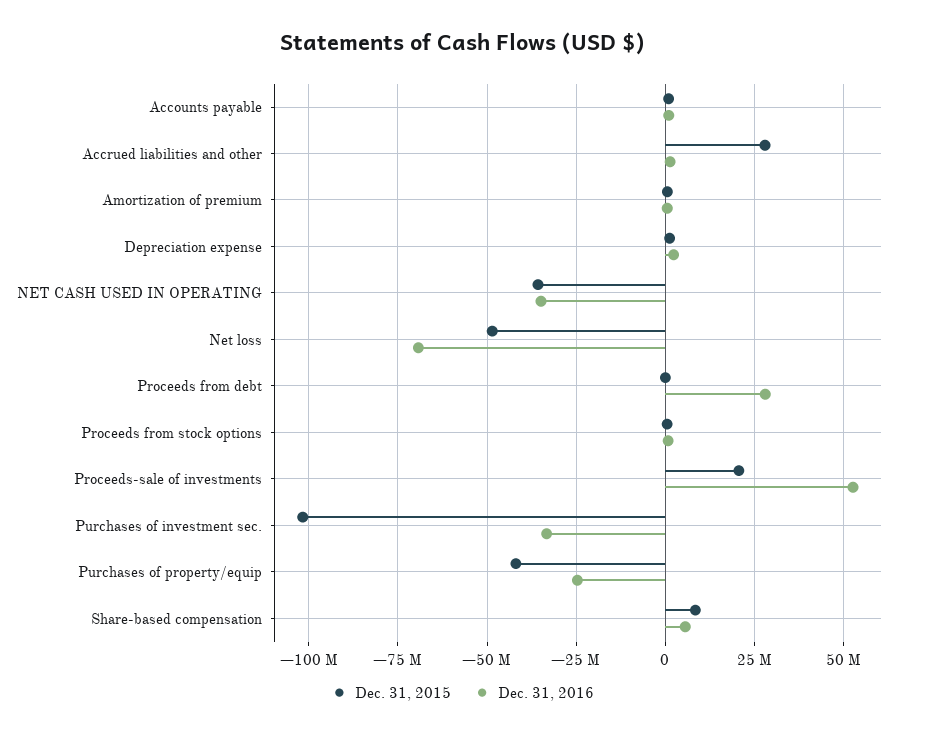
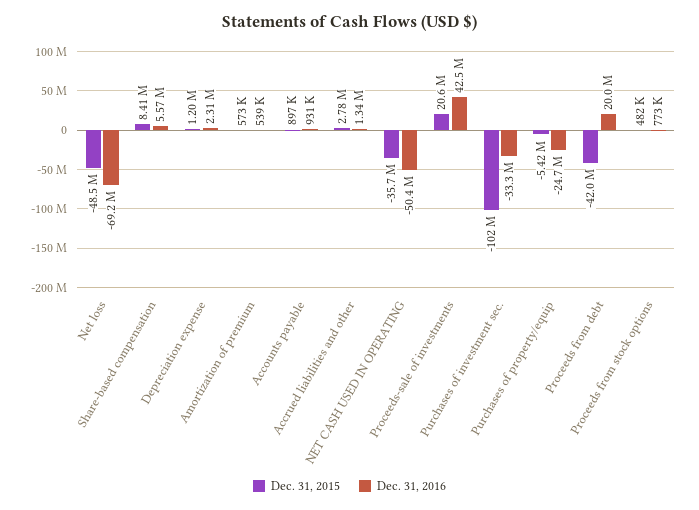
  {
    "Dec. 31, 2015": {
      "Accounts payable": 897000,
-     "Accrued liabilities and other": 27500000,
+     "Accrued liabilities and other": 2780000,
      "Amortization of premium": 573000,
      "Depreciation expense": 1200000,
      "NET CASH USED IN OPERATING": -35700000,
      "Net loss": -48500000,
-     "Proceeds from debt": 0,
+     "Proceeds from debt": -42000000,
      "Proceeds from stock options": 482000,
      "Proceeds-sale of investments": 20600000,
      "Purchases of investment sec.": -102000000,
-     "Purchases of property/equip": -42500000,
+     "Purchases of property/equip": -5420000,
      "Share-based compensation": 8410000
    },
    "Dec. 31, 2016": {
      "Accounts payable": 931000,
      "Accrued liabilities and other": 1340000,
      "Amortization of premium": 539000,
      "Depreciation expense": 2310000,
-     "NET CASH USED IN OPERATING": -35000000,
+     "NET CASH USED IN OPERATING": -50400000,
      "Net loss": -69200000,
-     "Proceeds from debt": 27500000,
+     "Proceeds from debt": 20000000,
      "Proceeds from stock options": 773000,
-     "Proceeds-sale of investments": 52500000,
+     "Proceeds-sale of investments": 42500000,
      "Purchases of investment sec.": -33300000,
      "Purchases of property/equip": -24700000,
      "Share-based compensation": 5570000
    }
  }

